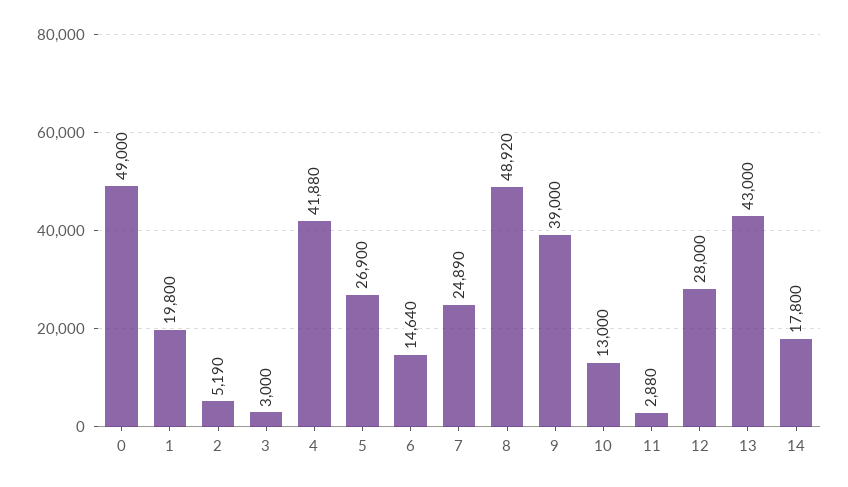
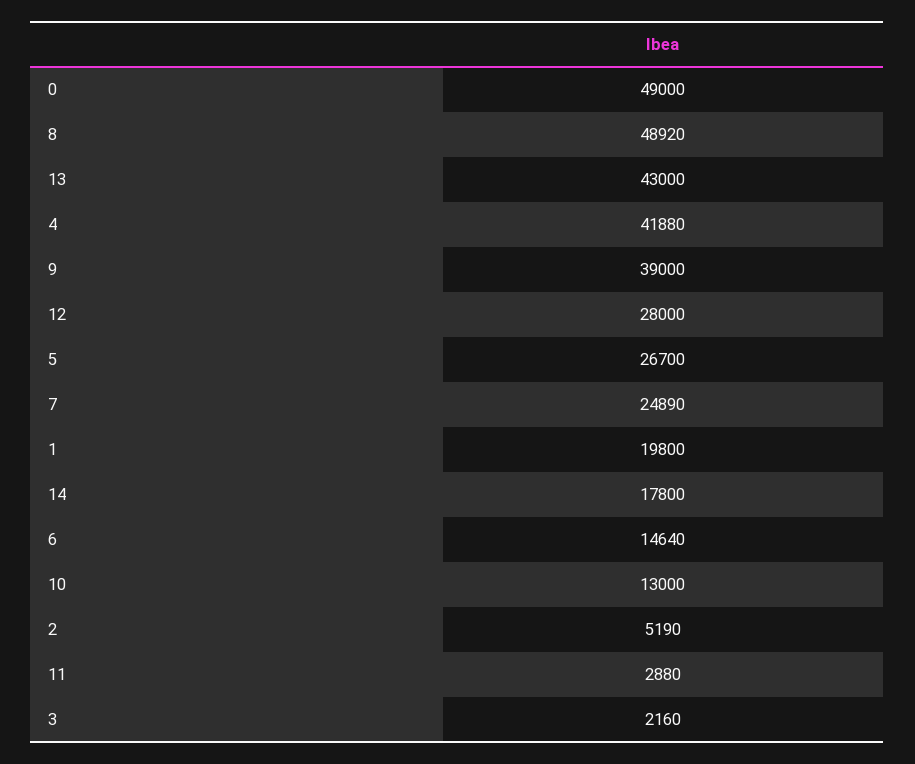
  {
    "0": 49000,
    "1": 19800,
    "2": 5190,
-   "3": 3000,
+   "3": 2160,
    "4": 41880,
-   "5": 26900,
+   "5": 26700,
    "6": 14640,
    "7": 24890,
    "8": 48920,
    "9": 39000,
    "10": 13000,
    "11": 2880,
    "12": 28000,
    "13": 43000,
    "14": 17800
  }

